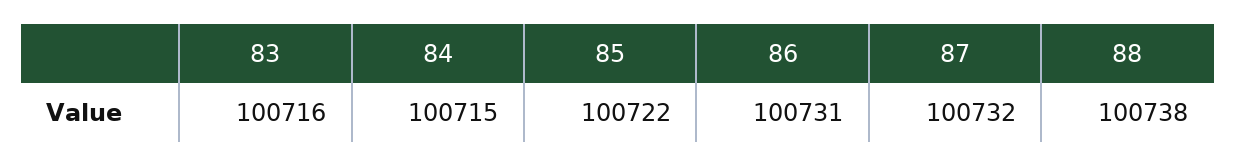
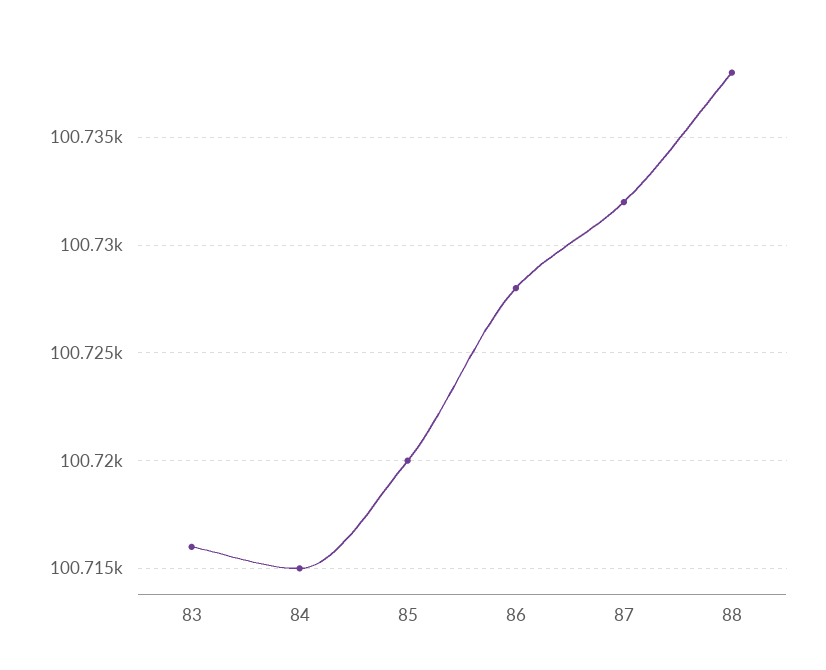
  {
    "83": 100716,
    "84": 100715,
-   "85": 100722,
+   "85": 100720,
-   "86": 100731,
+   "86": 100728,
    "87": 100732,
    "88": 100738
  }

